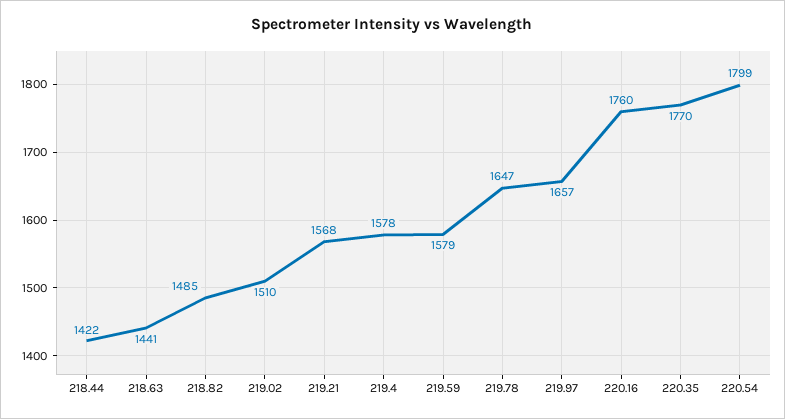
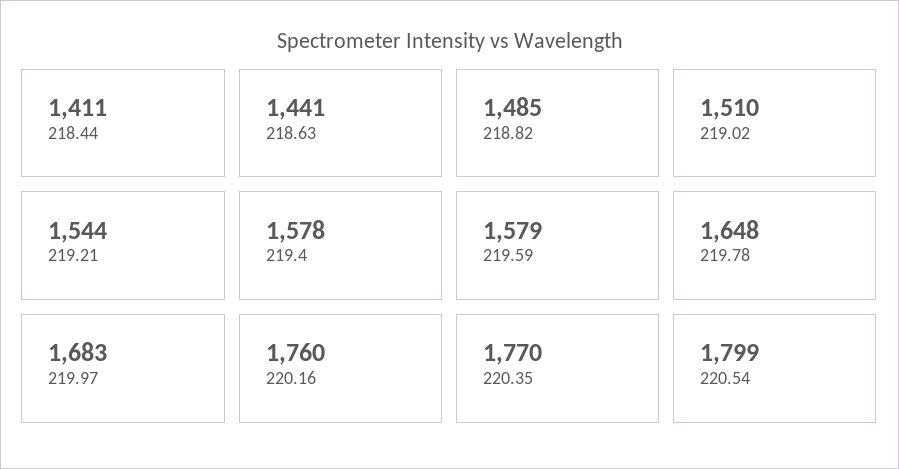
  {
-   "218.44": 1422,
+   "218.44": 1411,
    "218.63": 1441,
    "218.82": 1485,
    "219.02": 1510,
-   "219.21": 1568,
+   "219.21": 1544,
    "219.4": 1578,
    "219.59": 1579,
-   "219.78": 1647,
+   "219.78": 1648,
-   "219.97": 1657,
+   "219.97": 1683,
    "220.16": 1760,
    "220.35": 1770,
    "220.54": 1799
  }

